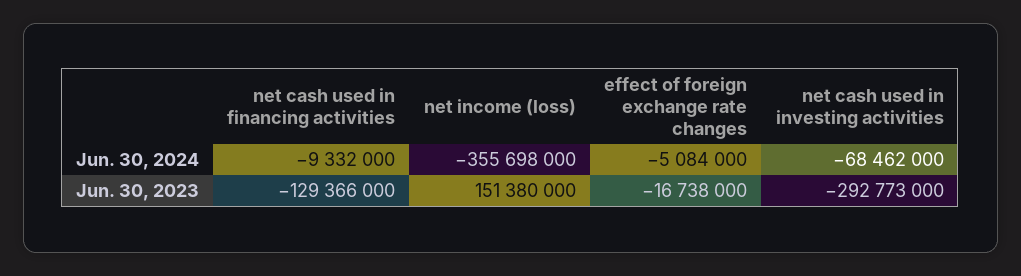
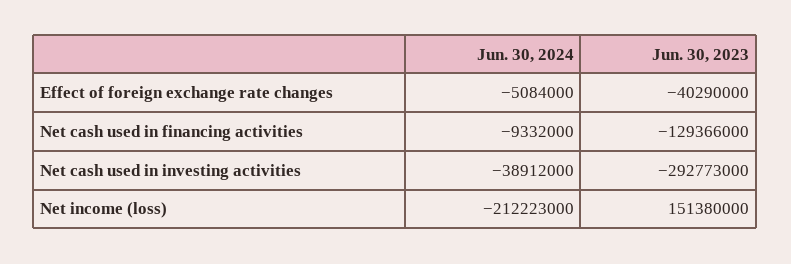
  {
    "net cash used in financing activities": {
      "Jun. 30, 2024": -9332000,
      "Jun. 30, 2023": -129366000
    },
    "net income (loss)": {
-     "Jun. 30, 2024": -355698000,
+     "Jun. 30, 2024": -212223000,
      "Jun. 30, 2023": 151380000
    },
    "effect of foreign exchange rate changes": {
      "Jun. 30, 2024": -5084000,
-     "Jun. 30, 2023": -16738000
+     "Jun. 30, 2023": -40290000
    },
    "net cash used in investing activities": {
-     "Jun. 30, 2024": -68462000,
+     "Jun. 30, 2024": -38912000,
      "Jun. 30, 2023": -292773000
    }
  }

